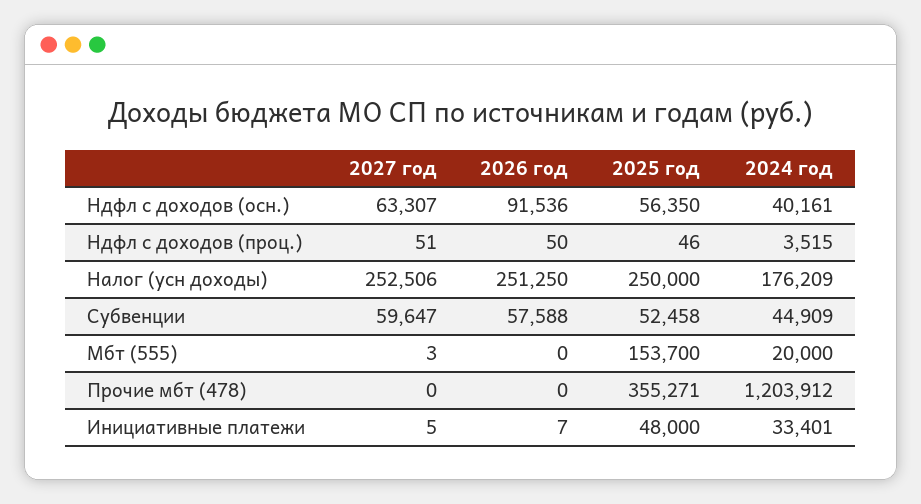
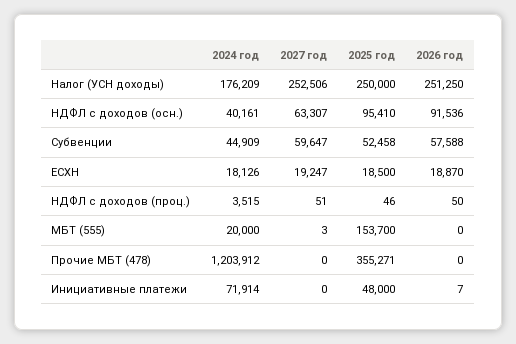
  {
    "2027 год": {
      "Ндфл с доходов (осн.)": 63307,
      "Ндфл с доходов (проц.)": 51,
      "Налог (усн доходы)": 252506,
      "Субвенции": 59647,
      "Мбт (555)": 3,
      "Прочие мбт (478)": 0,
-     "Инициативные платежи": 5
+     "Инициативные платежи": 0,
+     "ЕСХН": 19247
    },
    "2026 год": {
      "Ндфл с доходов (осн.)": 91536,
      "Ндфл с доходов (проц.)": 50,
      "Налог (усн доходы)": 251250,
      "Субвенции": 57588,
      "Мбт (555)": 0,
      "Прочие мбт (478)": 0,
-     "Инициативные платежи": 7
+     "Инициативные платежи": 7,
+     "ЕСХН": 18870
    },
    "2025 год": {
-     "Ндфл с доходов (осн.)": 56350,
+     "Ндфл с доходов (осн.)": 95410,
      "Ндфл с доходов (проц.)": 46,
      "Налог (усн доходы)": 250000,
      "Субвенции": 52458,
      "Мбт (555)": 153700,
      "Прочие мбт (478)": 355271,
-     "Инициативные платежи": 48000
+     "Инициативные платежи": 48000,
+     "ЕСХН": 18500
    },
    "2024 год": {
      "Ндфл с доходов (осн.)": 40161,
      "Ндфл с доходов (проц.)": 3515,
      "Налог (усн доходы)": 176209,
      "Субвенции": 44909,
      "Мбт (555)": 20000,
      "Прочие мбт (478)": 1203912,
-     "Инициативные платежи": 33401
+     "Инициативные платежи": 71914,
+     "ЕСХН": 18126
    }
  }

